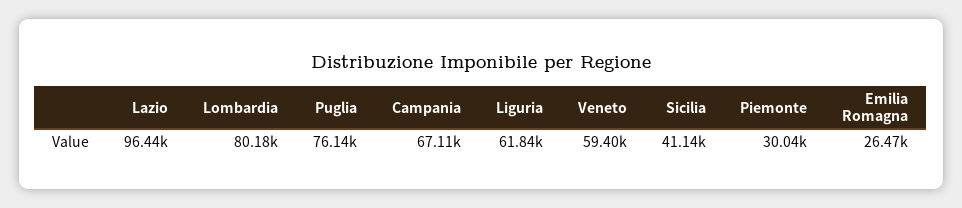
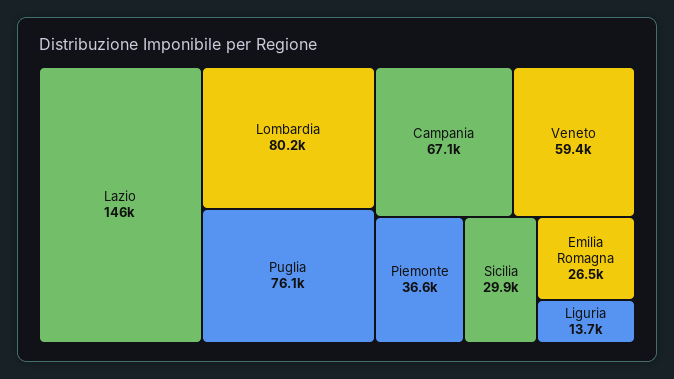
  {
-   "Lazio": 96440,
+   "Lazio": 146000,
    "Lombardia": 80180,
    "Puglia": 76140,
    "Campania": 67110,
-   "Liguria": 61840,
+   "Liguria": 13700,
    "Veneto": 59400,
-   "Sicilia": 41140,
+   "Sicilia": 29900,
-   "Piemonte": 30040,
+   "Piemonte": 36600,
    "Emilia Romagna": 26470
  }

